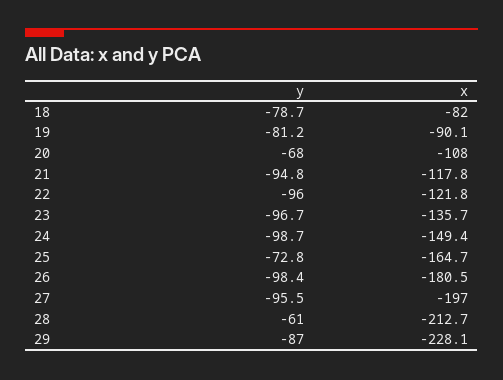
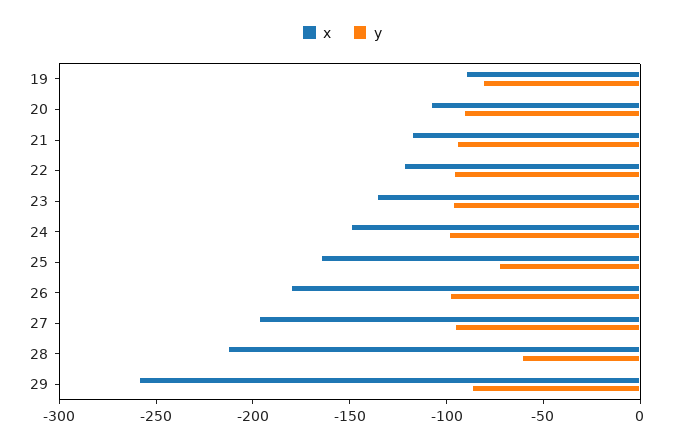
  {
    "y": {
-     "18": -78.7,
      "19": -81.2,
-     "20": -68,
+     "20": -90,
      "21": -94.8,
      "22": -96,
      "23": -96.7,
      "24": -98.7,
      "25": -72.8,
      "26": -98.4,
      "27": -95.5,
      "28": -61,
      "29": -87
    },
    "x": {
-     "18": -82,
      "19": -90.1,
      "20": -108,
      "21": -117.8,
      "22": -121.8,
      "23": -135.7,
      "24": -149.4,
      "25": -164.7,
      "26": -180.5,
      "27": -197,
      "28": -212.7,
-     "29": -228.1
+     "29": -260
    }
  }

